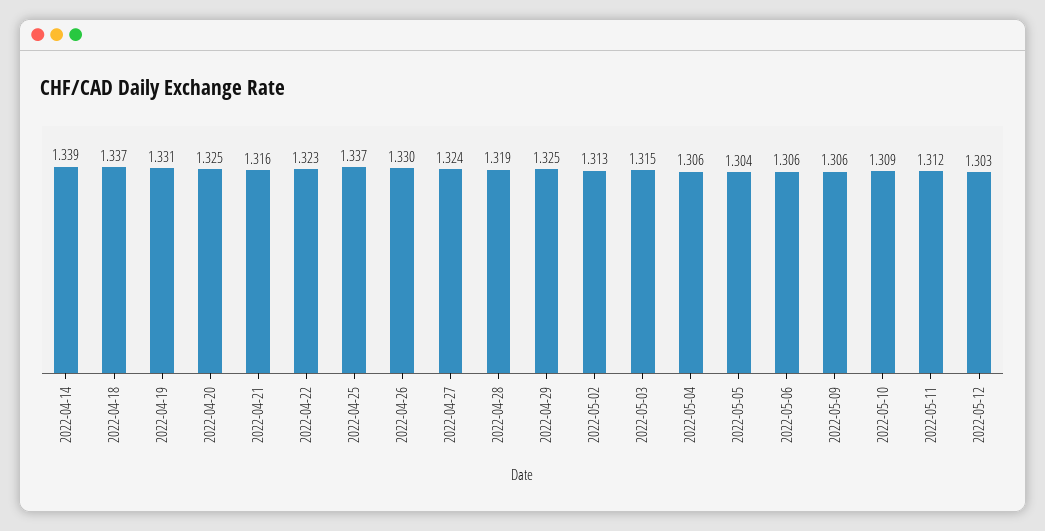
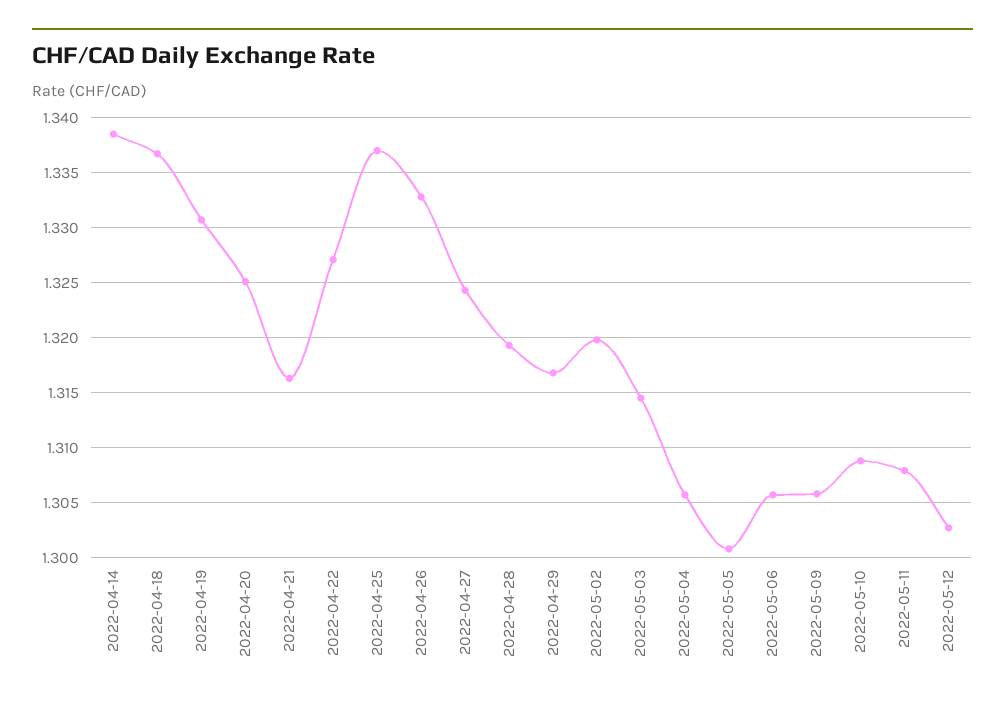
  {
    "2022-04-14": 1.339,
    "2022-04-18": 1.337,
    "2022-04-19": 1.331,
    "2022-04-20": 1.325,
    "2022-04-21": 1.316,
-   "2022-04-22": 1.323,
+   "2022-04-22": 1.327,
    "2022-04-25": 1.337,
-   "2022-04-26": 1.33,
+   "2022-04-26": 1.333,
    "2022-04-27": 1.324,
    "2022-04-28": 1.319,
-   "2022-04-29": 1.325,
+   "2022-04-29": 1.317,
-   "2022-05-02": 1.313,
+   "2022-05-02": 1.32,
    "2022-05-03": 1.315,
    "2022-05-04": 1.306,
-   "2022-05-05": 1.304,
+   "2022-05-05": 1.301,
    "2022-05-06": 1.306,
    "2022-05-09": 1.306,
    "2022-05-10": 1.309,
-   "2022-05-11": 1.312,
+   "2022-05-11": 1.308,
    "2022-05-12": 1.303
  }

